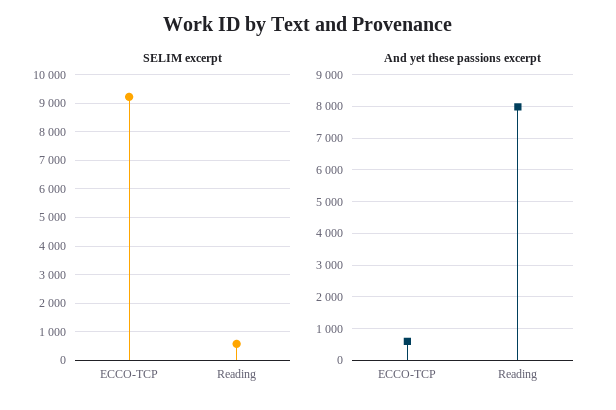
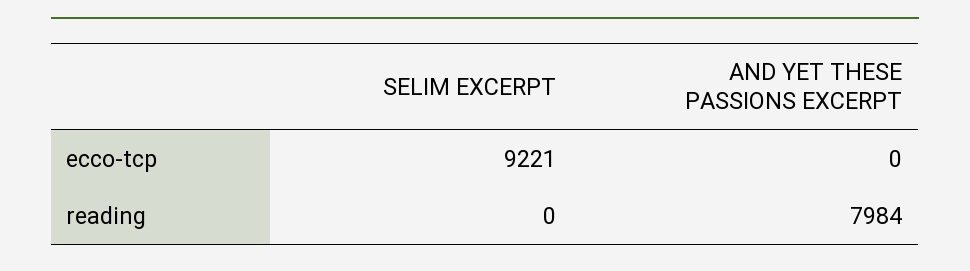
  {
    "SELIM excerpt": {
      "ECCO-TCP": 9221,
-     "Reading": 500
+     "Reading": 0
    },
    "And yet these passions excerpt": {
-     "ECCO-TCP": 600,
+     "ECCO-TCP": 0,
      "Reading": 7984
    }
  }

